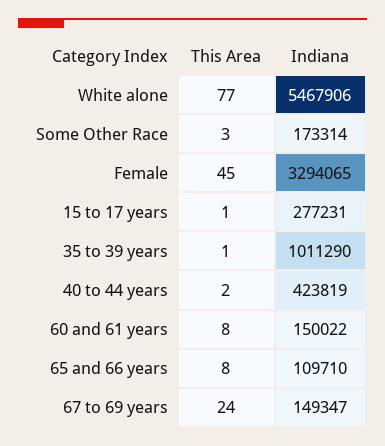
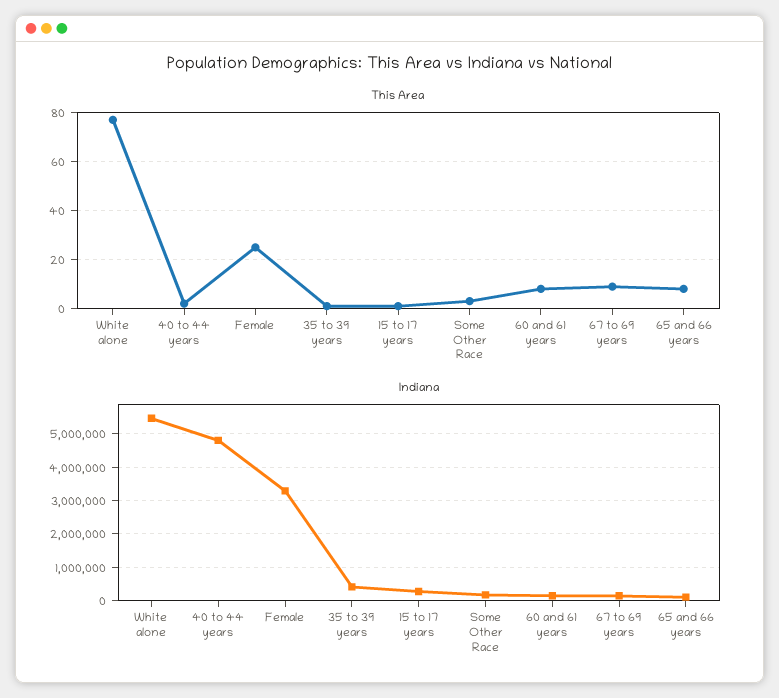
  {
    "This Area": {
      "White alone": 77,
      "Some Other Race": 3,
-     "Female": 45,
+     "Female": 25,
      "15 to 17 years": 1,
      "35 to 39 years": 1,
      "40 to 44 years": 2,
      "60 and 61 years": 8,
      "65 and 66 years": 8,
-     "67 to 69 years": 24
+     "67 to 69 years": 10
    },
    "Indiana": {
      "White alone": 5467906,
      "Some Other Race": 173314,
      "Female": 3294065,
      "15 to 17 years": 277231,
-     "35 to 39 years": 1011290,
+     "35 to 39 years": 400000,
-     "40 to 44 years": 423819,
+     "40 to 44 years": 4800000,
      "60 and 61 years": 150022,
      "65 and 66 years": 109710,
      "67 to 69 years": 149347
    }
  }

